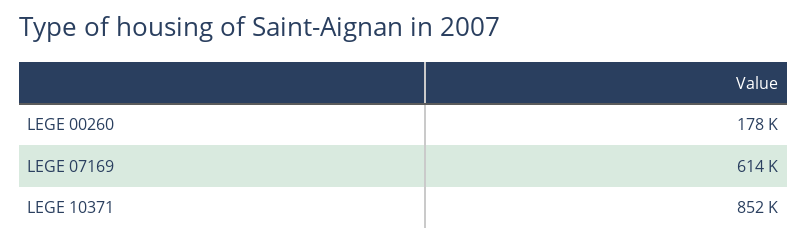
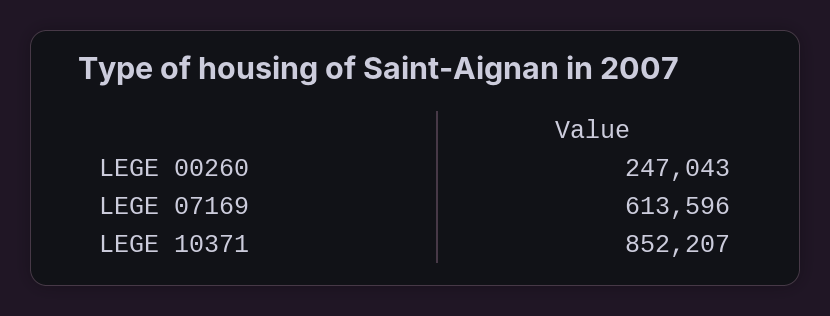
  {
-   "LEGE 00260": 178000,
+   "LEGE 00260": 247043,
    "LEGE 07169": 613596,
    "LEGE 10371": 852207
  }

